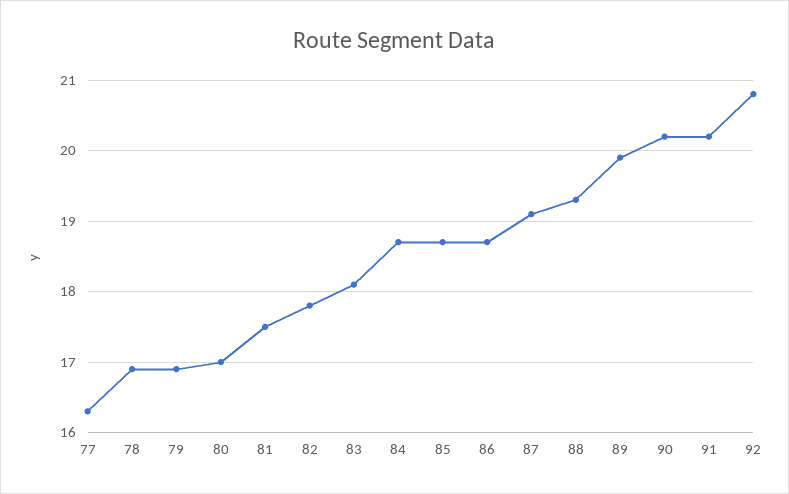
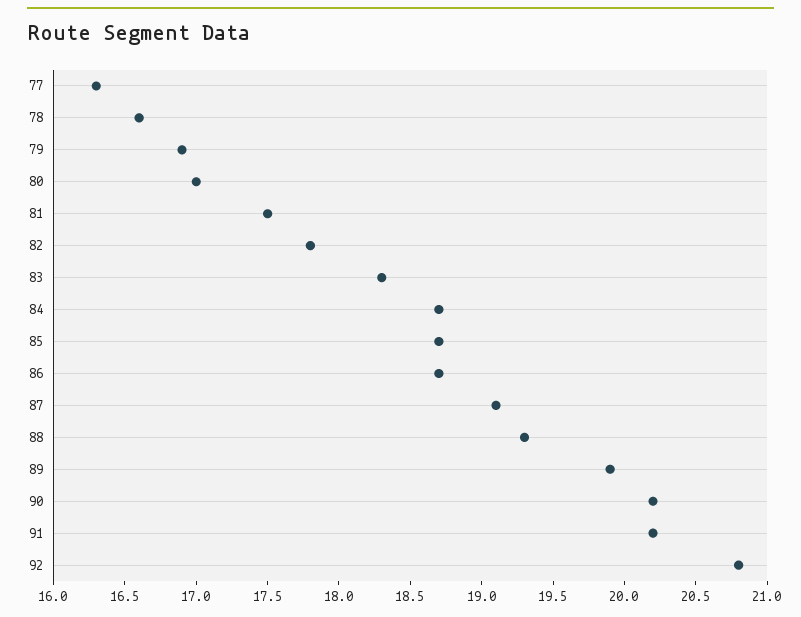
  {
    "77": 16.3,
-   "78": 16.9,
+   "78": 16.6,
    "79": 16.9,
    "80": 17,
    "81": 17.5,
    "82": 17.8,
-   "83": 18.1,
+   "83": 18.3,
    "84": 18.7,
    "85": 18.7,
    "86": 18.7,
    "87": 19.1,
    "88": 19.3,
    "89": 19.9,
    "90": 20.2,
    "91": 20.2,
    "92": 20.8
  }

